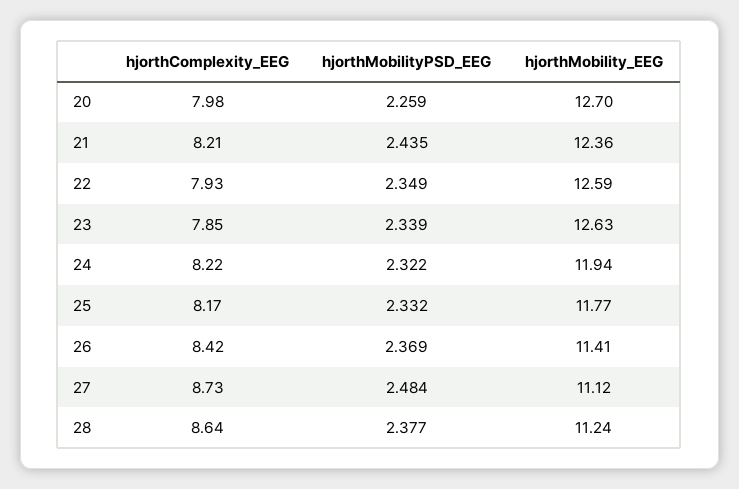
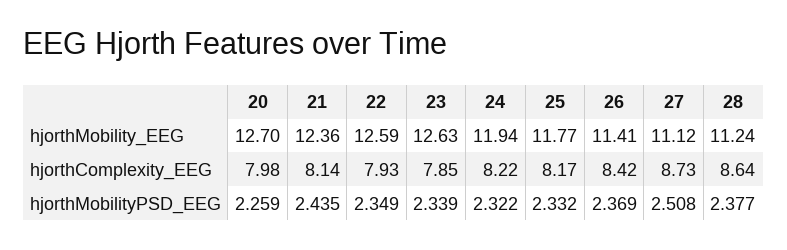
  {
    "hjorthComplexity_EEG": {
      "20": 7.98,
-     "21": 8.21,
+     "21": 8.14,
      "22": 7.93,
      "23": 7.85,
      "24": 8.22,
      "25": 8.17,
      "26": 8.42,
      "27": 8.73,
      "28": 8.64
    },
    "hjorthMobilityPSD_EEG": {
      "20": 2.259,
      "21": 2.435,
      "22": 2.349,
      "23": 2.339,
      "24": 2.322,
      "25": 2.332,
      "26": 2.369,
-     "27": 2.484,
+     "27": 2.508,
      "28": 2.377
    },
    "hjorthMobility_EEG": {
      "20": 12.7,
      "21": 12.36,
      "22": 12.59,
      "23": 12.63,
      "24": 11.94,
      "25": 11.77,
      "26": 11.41,
      "27": 11.12,
      "28": 11.24
    }
  }

